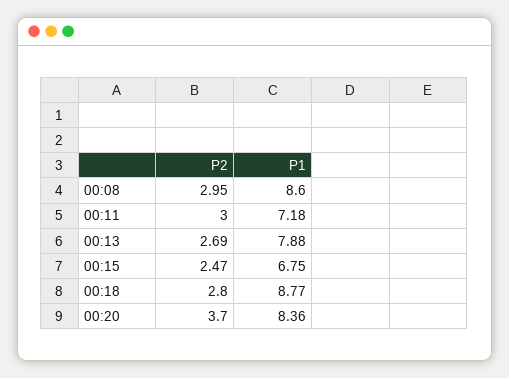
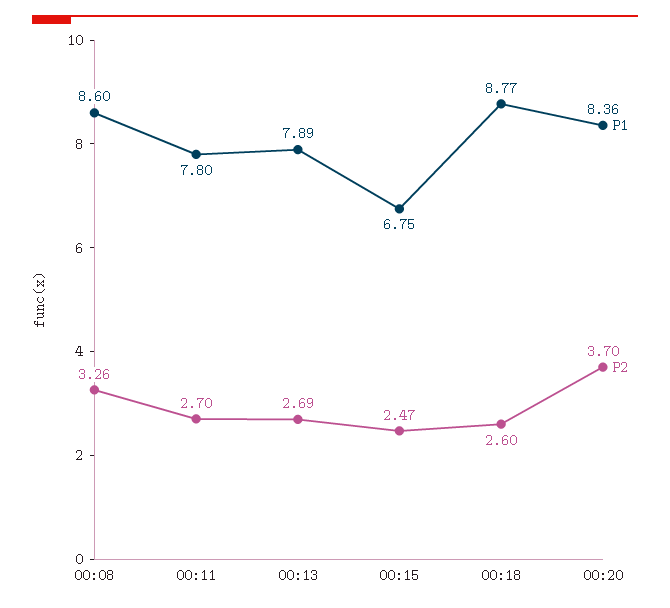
  {
    "P2": {
-     "00:08": 2.95,
+     "00:08": 3.26,
-     "00:11": 3,
+     "00:11": 2.7,
      "00:13": 2.69,
      "00:15": 2.47,
-     "00:18": 2.8,
+     "00:18": 2.6,
      "00:20": 3.7
    },
    "P1": {
      "00:08": 8.6,
-     "00:11": 7.18,
+     "00:11": 7.8,
-     "00:13": 7.88,
+     "00:13": 7.89,
      "00:15": 6.75,
      "00:18": 8.77,
      "00:20": 8.36
    }
  }

